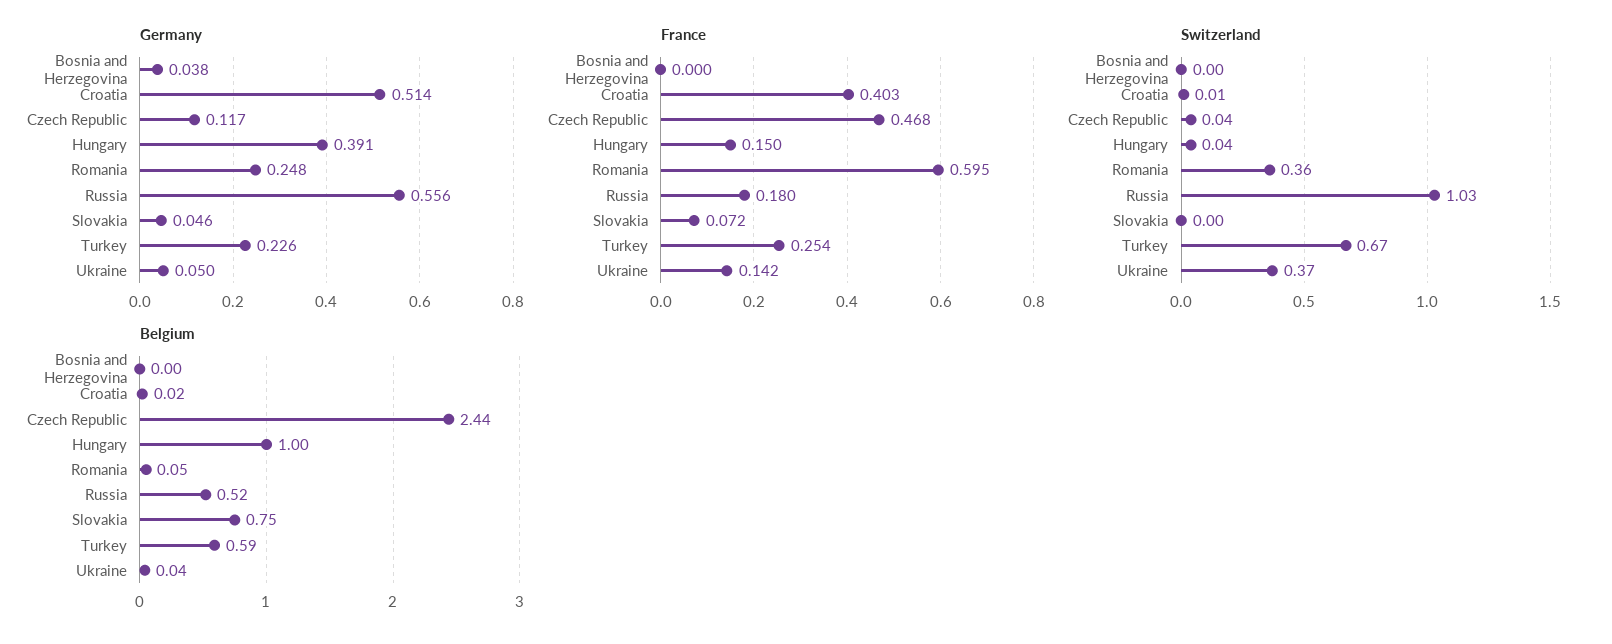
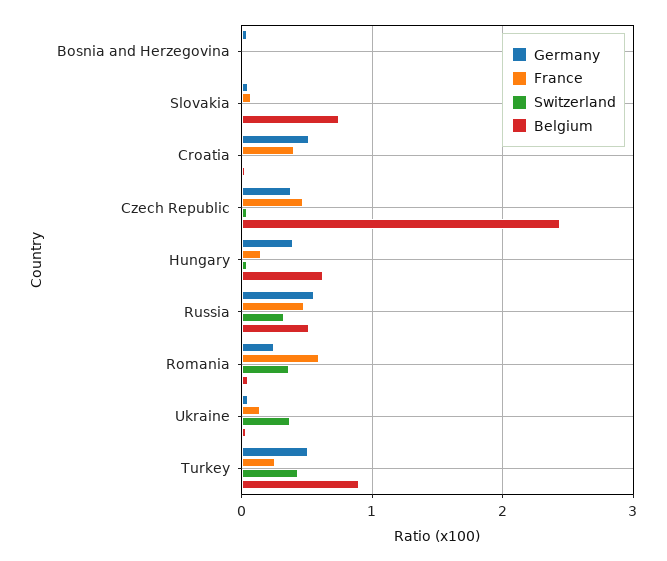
  {
    "Germany": {
      "Bosnia and Herzegovina": 0.038,
      "Croatia": 0.514,
-     "Czech Republic": 0.117,
+     "Czech Republic": 0.4,
      "Hungary": 0.391,
      "Romania": 0.248,
      "Russia": 0.556,
      "Slovakia": 0.046,
-     "Turkey": 0.226,
+     "Turkey": 0.5,
      "Ukraine": 0.05
    },
    "France": {
      "Bosnia and Herzegovina": 0,
      "Croatia": 0.403,
      "Czech Republic": 0.468,
      "Hungary": 0.15,
      "Romania": 0.595,
-     "Russia": 0.18,
+     "Russia": 0.5,
      "Slovakia": 0.072,
      "Turkey": 0.254,
      "Ukraine": 0.142
    },
    "Switzerland": {
      "Bosnia and Herzegovina": 0,
      "Croatia": 0.01,
      "Czech Republic": 0.04,
      "Hungary": 0.04,
      "Romania": 0.36,
-     "Russia": 1.03,
+     "Russia": 0.3,
      "Slovakia": 0,
-     "Turkey": 0.67,
+     "Turkey": 0.4,
      "Ukraine": 0.37
    },
    "Belgium": {
      "Bosnia and Herzegovina": 0,
      "Croatia": 0.02,
      "Czech Republic": 2.44,
-     "Hungary": 1,
+     "Hungary": 0.6,
      "Romania": 0.05,
      "Russia": 0.52,
      "Slovakia": 0.75,
-     "Turkey": 0.59,
+     "Turkey": 0.9,
      "Ukraine": 0.04
    }
  }

